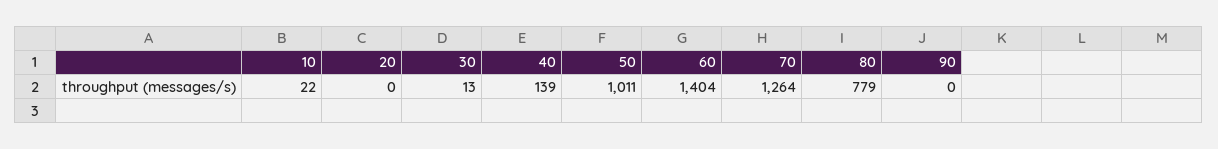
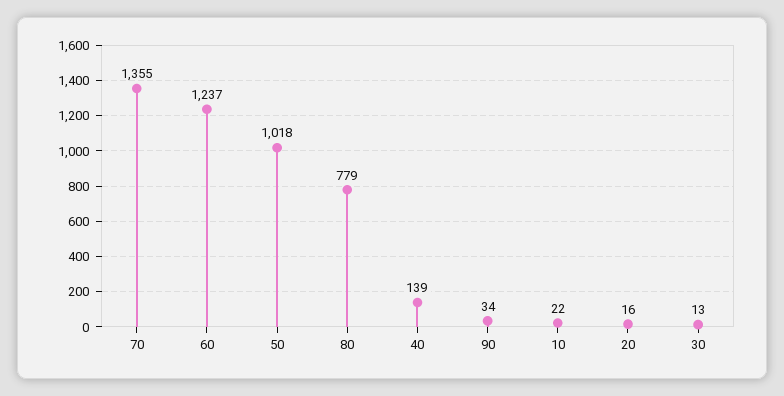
  {
    "10": 22,
-   "20": 0,
+   "20": 16,
    "30": 13,
    "40": 139,
-   "50": 1011,
+   "50": 1018,
-   "60": 1404,
+   "60": 1237,
-   "70": 1264,
+   "70": 1355,
    "80": 779,
-   "90": 0
+   "90": 34
  }

